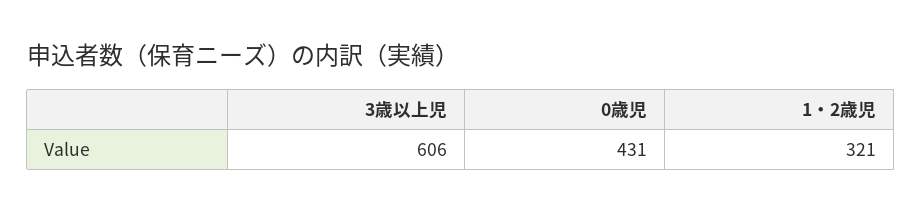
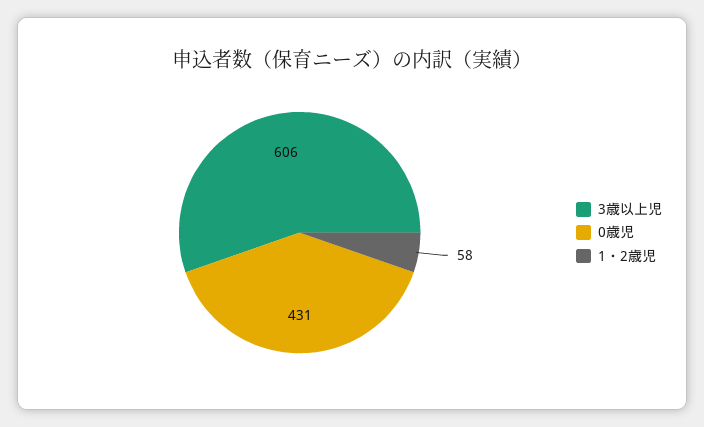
  {
    "3歳以上児": 606,
    "0歳児": 431,
-   "1・2歳児": 321
+   "1・2歳児": 58
  }

